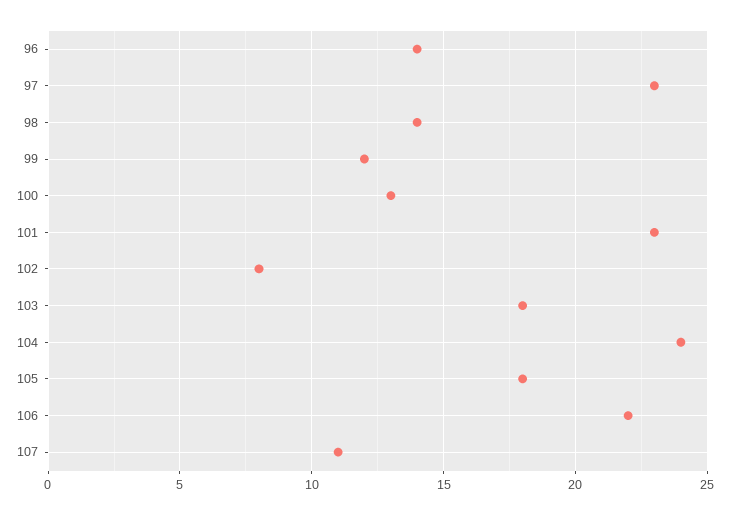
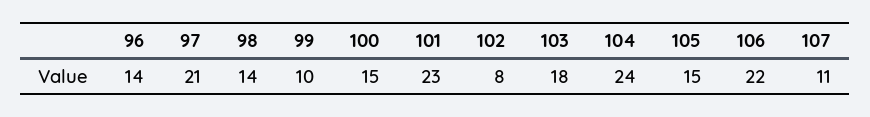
  {
    "96": 14,
-   "97": 23,
+   "97": 21,
    "98": 14,
-   "99": 12,
+   "99": 10,
-   "100": 13,
+   "100": 15,
    "101": 23,
    "102": 8,
    "103": 18,
    "104": 24,
-   "105": 18,
+   "105": 15,
    "106": 22,
    "107": 11
  }

